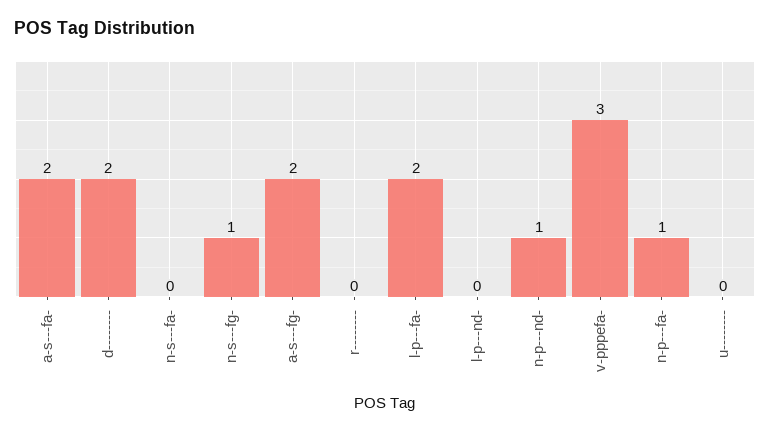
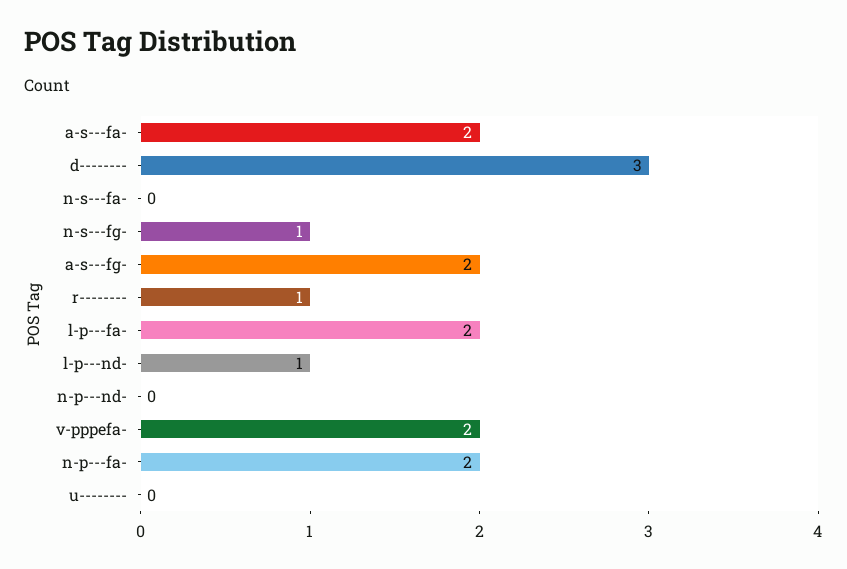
  {
    "a-s---fa-": 2,
-   "d--------": 2,
+   "d--------": 3,
    "n-s---fa-": 0,
    "n-s---fg-": 1,
    "a-s---fg-": 2,
-   "r--------": 0,
+   "r--------": 1,
    "l-p---fa-": 2,
-   "l-p---nd-": 0,
+   "l-p---nd-": 1,
-   "n-p---nd-": 1,
+   "n-p---nd-": 0,
-   "v-pppefa-": 3,
+   "v-pppefa-": 2,
-   "n-p---fa-": 1,
+   "n-p---fa-": 2,
    "u--------": 0
  }

